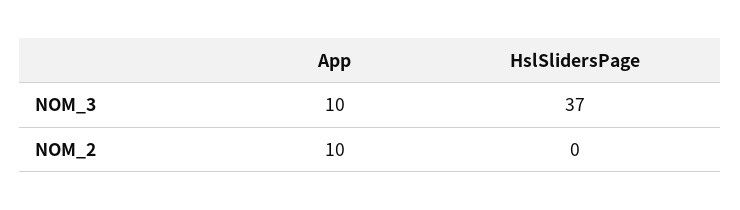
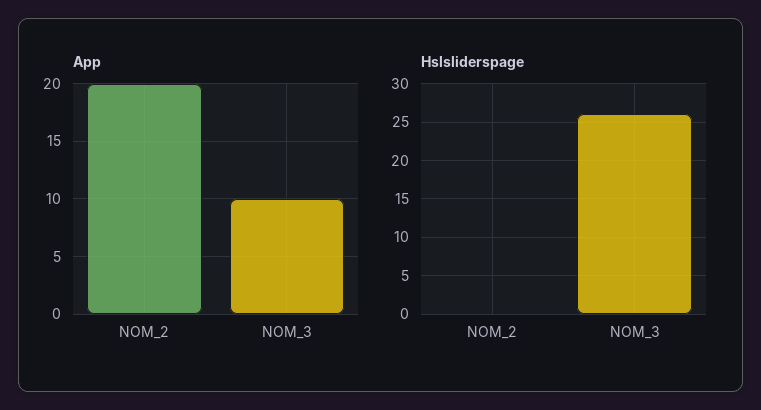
  {
    "App": {
      "NOM_3": 10,
-     "NOM_2": 10
+     "NOM_2": 20
    },
    "HslSlidersPage": {
-     "NOM_3": 37,
+     "NOM_3": 26,
      "NOM_2": 0
    }
  }

